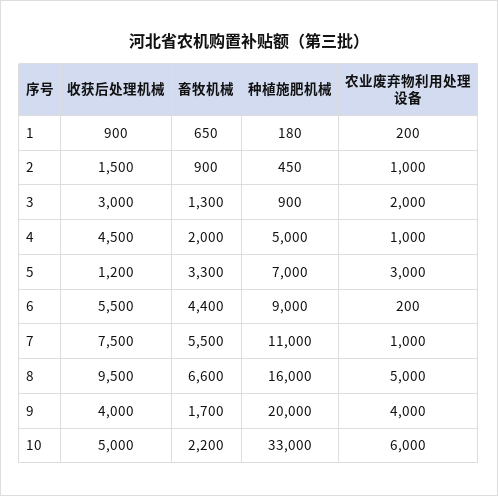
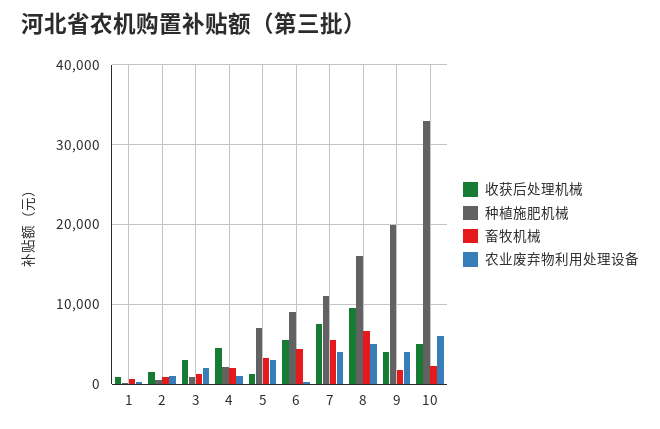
  {
    "收获后处理机械": {
      "1": 900,
      "2": 1500,
      "3": 3000,
      "4": 4500,
      "5": 1200,
      "6": 5500,
      "7": 7500,
      "8": 9500,
      "9": 4000,
      "10": 5000
    },
    "畜牧机械": {
      "1": 650,
      "2": 900,
      "3": 1300,
      "4": 2000,
      "5": 3300,
      "6": 4400,
      "7": 5500,
      "8": 6600,
      "9": 1700,
      "10": 2200
    },
    "种植施肥机械": {
      "1": 180,
      "2": 450,
      "3": 900,
-     "4": 5000,
+     "4": 2000,
      "5": 7000,
      "6": 9000,
      "7": 11000,
      "8": 16000,
      "9": 20000,
      "10": 33000
    },
    "农业废弃物利用处理设备": {
      "1": 200,
      "2": 1000,
      "3": 2000,
      "4": 1000,
      "5": 3000,
      "6": 200,
-     "7": 1000,
+     "7": 4000,
      "8": 5000,
      "9": 4000,
      "10": 6000
    }
  }

